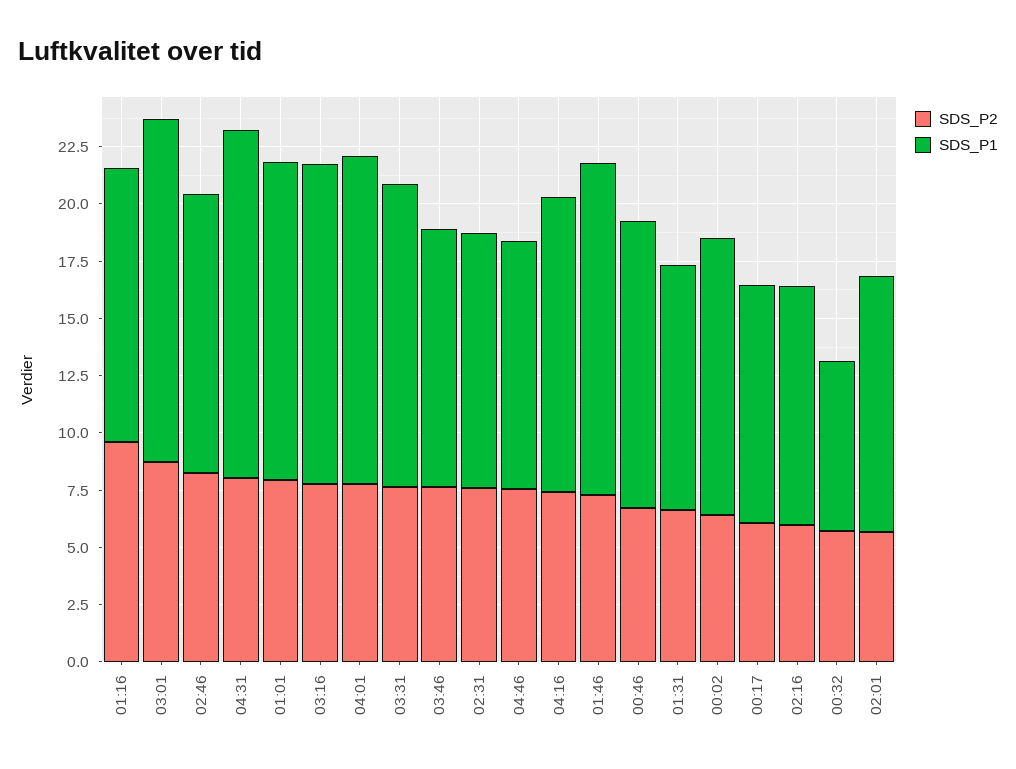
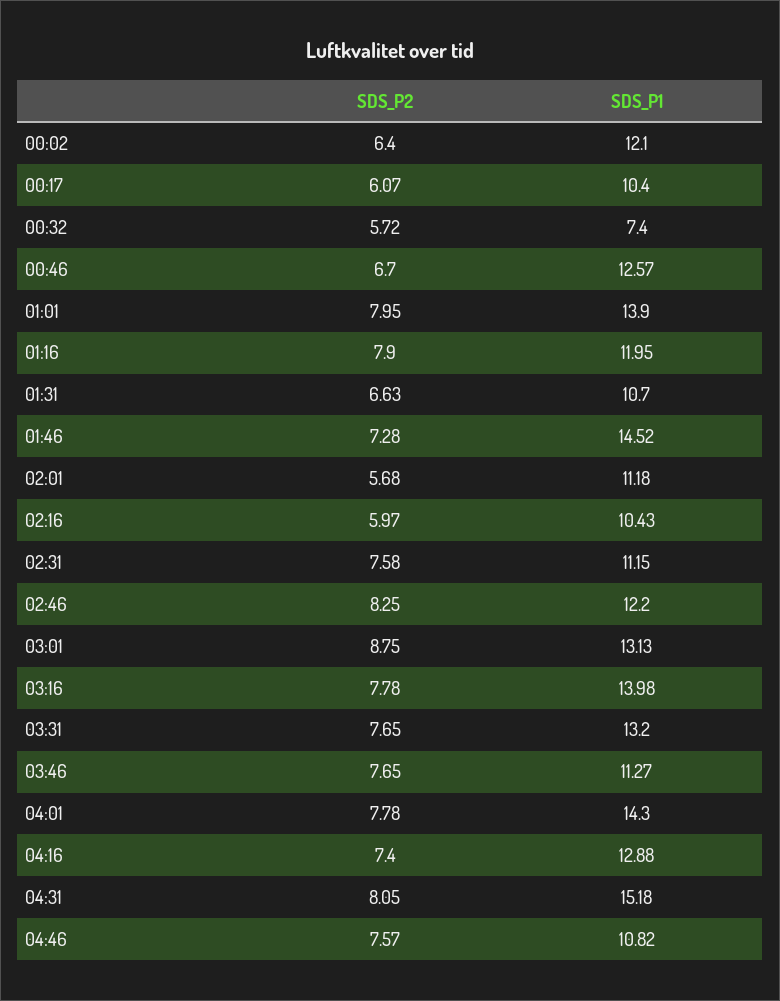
  {
    "SDS_P2": {
-     "01:16": 9.5,
+     "01:16": 7.9,
      "03:01": 8.75,
      "02:46": 8.25,
      "04:31": 8.05,
      "01:01": 7.95,
      "03:16": 7.78,
      "04:01": 7.78,
      "03:31": 7.65,
      "03:46": 7.65,
      "02:31": 7.58,
      "04:46": 7.57,
      "04:16": 7.4,
      "01:46": 7.28,
      "00:46": 6.7,
      "01:31": 6.63,
      "00:02": 6.4,
      "00:17": 6.07,
      "02:16": 5.97,
      "00:32": 5.72,
      "02:01": 5.68
    },
    "SDS_P1": {
      "01:16": 11.95,
-     "03:01": 15,
+     "03:01": 13.13,
      "02:46": 12.2,
      "04:31": 15.18,
      "01:01": 13.9,
      "03:16": 13.98,
      "04:01": 14.3,
      "03:31": 13.2,
      "03:46": 11.27,
      "02:31": 11.15,
      "04:46": 10.82,
      "04:16": 12.88,
      "01:46": 14.52,
      "00:46": 12.57,
      "01:31": 10.7,
      "00:02": 12.1,
      "00:17": 10.4,
      "02:16": 10.43,
      "00:32": 7.4,
      "02:01": 11.18
    }
  }

